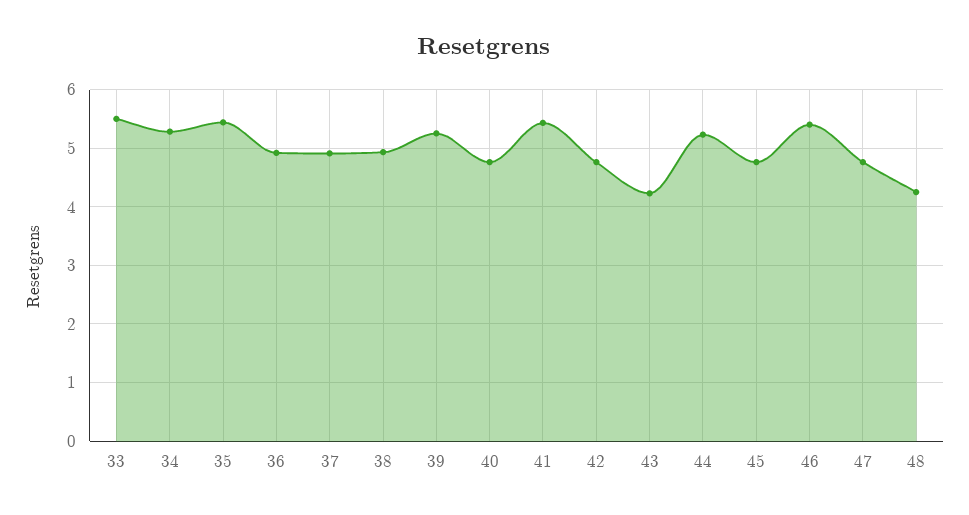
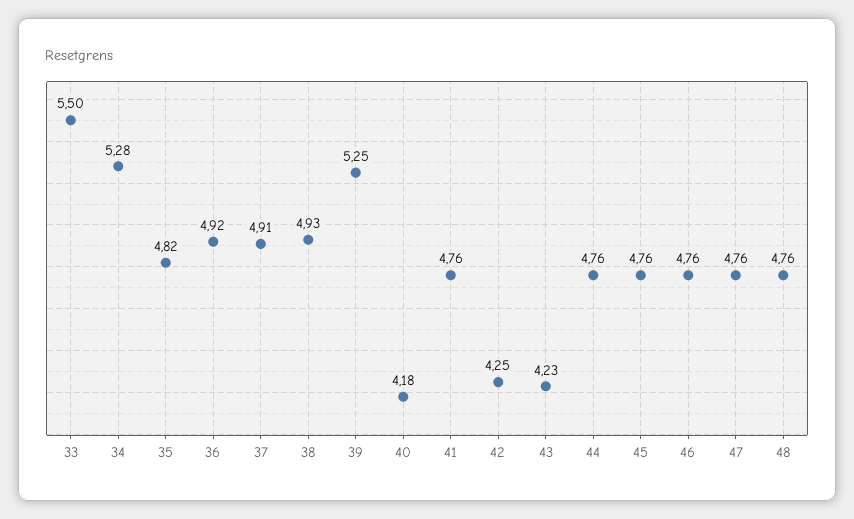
  {
    "33": 5.5,
    "34": 5.28,
-   "35": 5.4,
+   "35": 4.82,
    "36": 4.92,
    "37": 4.91,
    "38": 4.93,
    "39": 5.25,
-   "40": 4.8,
+   "40": 4.18,
-   "41": 5.4,
+   "41": 4.76,
-   "42": 4.8,
+   "42": 4.25,
    "43": 4.23,
-   "44": 5.2,
+   "44": 4.76,
    "45": 4.76,
-   "46": 5.4,
+   "46": 4.76,
    "47": 4.76,
-   "48": 4.2
+   "48": 4.76
  }

